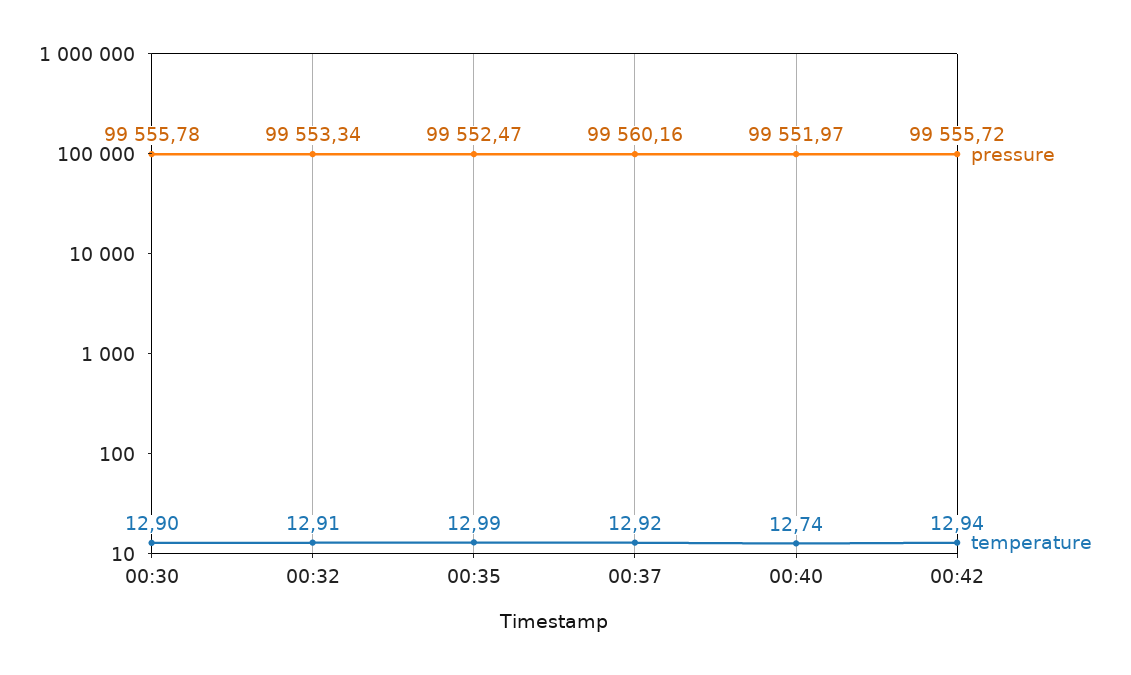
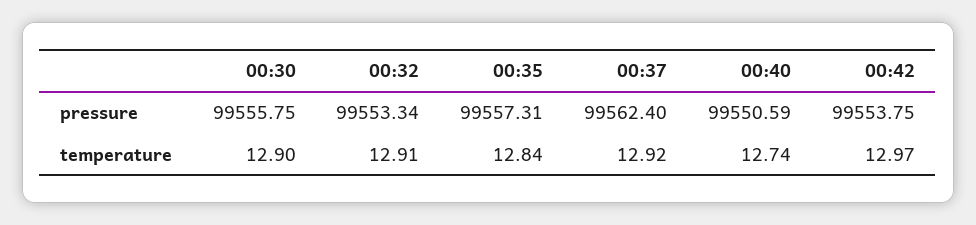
  {
    "pressure": {
-     "00:30": 99555.78,
+     "00:30": 99555.75,
      "00:32": 99553.34,
-     "00:35": 99552.47,
+     "00:35": 99557.31,
-     "00:37": 99560.16,
+     "00:37": 99562.4,
-     "00:40": 99551.97,
+     "00:40": 99550.59,
-     "00:42": 99555.72
+     "00:42": 99553.75
    },
    "temperature": {
      "00:30": 12.9,
      "00:32": 12.91,
-     "00:35": 12.99,
+     "00:35": 12.84,
      "00:37": 12.92,
      "00:40": 12.74,
-     "00:42": 12.94
+     "00:42": 12.97
    }
  }

